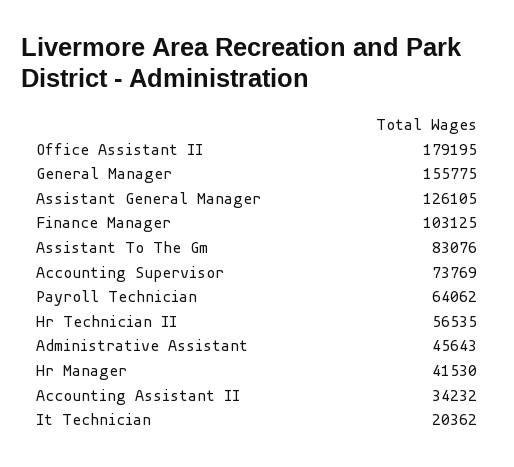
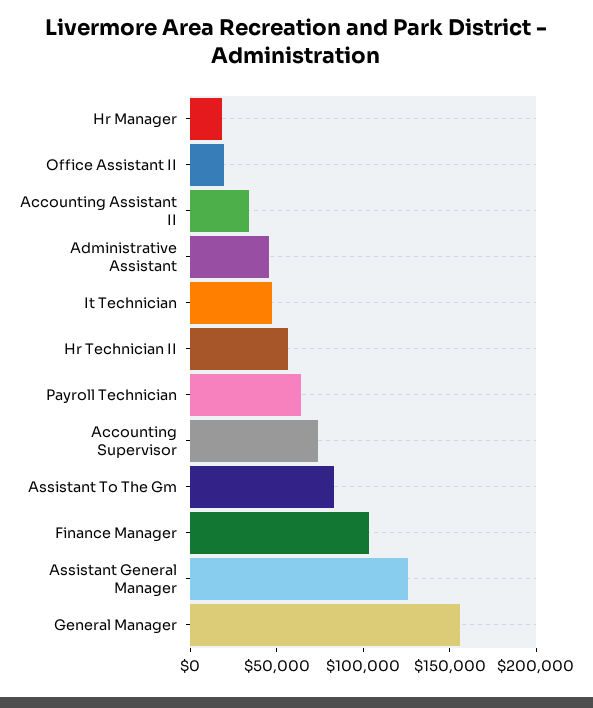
  {
-   "Office Assistant II": 179195,
+   "Office Assistant II": 20000,
    "General Manager": 155775,
    "Assistant General Manager": 126105,
    "Finance Manager": 103125,
    "Assistant To The Gm": 83076,
    "Accounting Supervisor": 73769,
    "Payroll Technician": 64062,
    "Hr Technician II": 56535,
    "Administrative Assistant": 45643,
-   "Hr Manager": 41530,
+   "Hr Manager": 20000,
    "Accounting Assistant II": 34232,
-   "It Technician": 20362
+   "It Technician": 50000
  }

